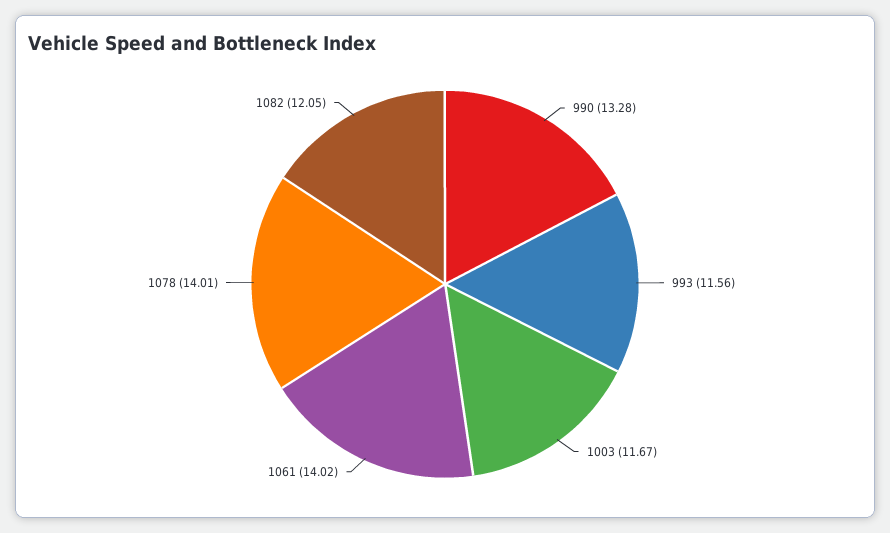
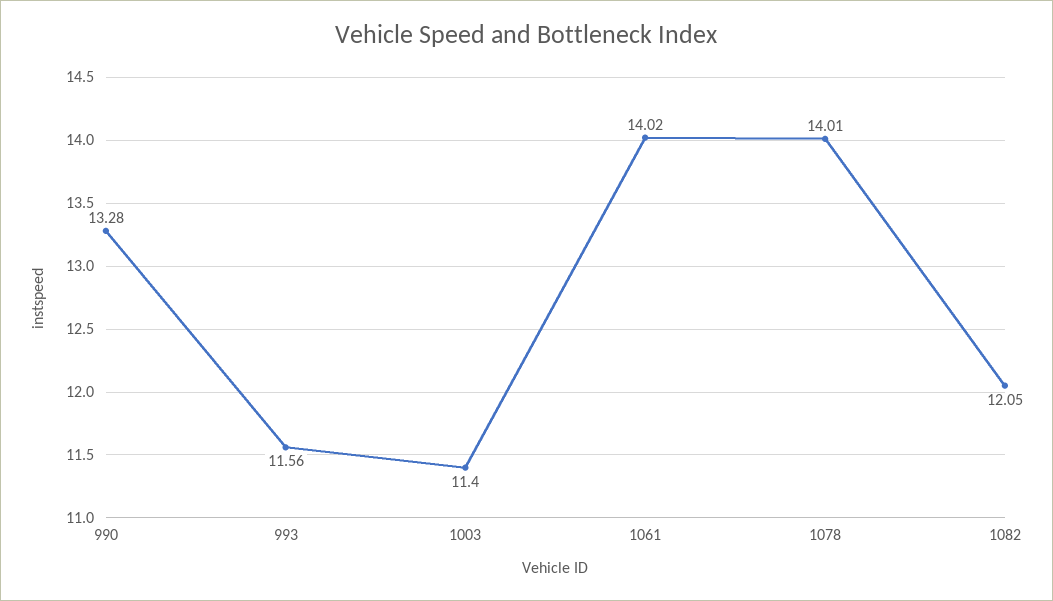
  {
    "990": 13.28,
    "993": 11.56,
-   "1003": 11.67,
+   "1003": 11.4,
    "1061": 14.02,
    "1078": 14.01,
    "1082": 12.05
  }

